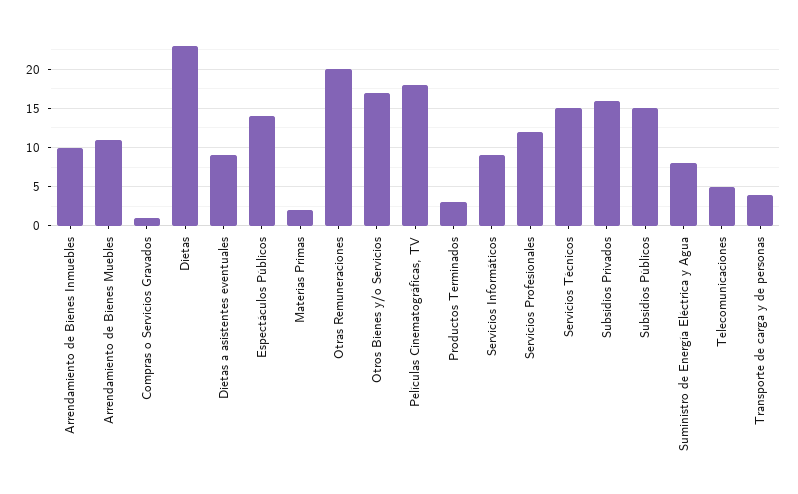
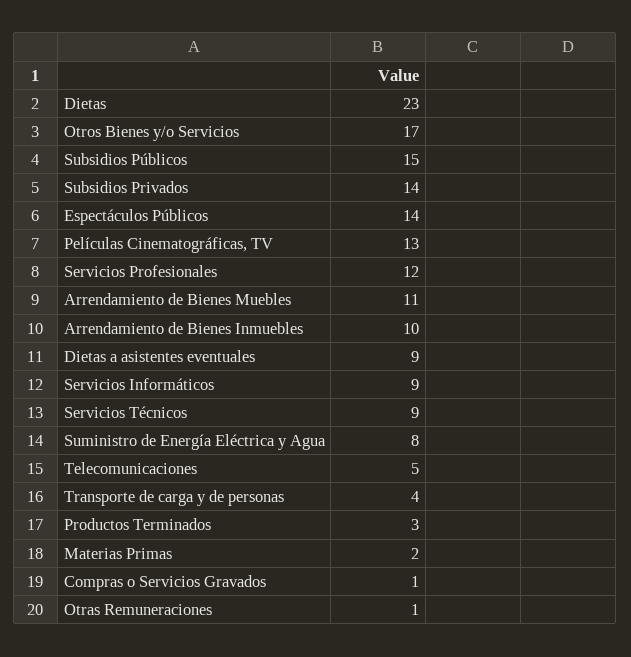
  {
    "Arrendamiento de Bienes Inmuebles": 10,
    "Arrendamiento de Bienes Muebles": 11,
    "Compras o Servicios Gravados": 1,
    "Dietas": 23,
    "Dietas a asistentes eventuales": 9,
    "Espectáculos Públicos": 14,
    "Materias Primas": 2,
-   "Otras Remuneraciones": 20,
+   "Otras Remuneraciones": 1,
    "Otros Bienes y/o Servicios": 17,
-   "Películas Cinematográficas, TV": 18,
+   "Películas Cinematográficas, TV": 13,
    "Productos Terminados": 3,
    "Servicios Informáticos": 9,
    "Servicios Profesionales": 12,
-   "Servicios Técnicos": 15,
+   "Servicios Técnicos": 9,
-   "Subsidios Privados": 16,
+   "Subsidios Privados": 14,
    "Subsidios Públicos": 15,
    "Suministro de Energía Eléctrica y Agua": 8,
    "Telecomunicaciones": 5,
    "Transporte de carga y de personas": 4
  }

